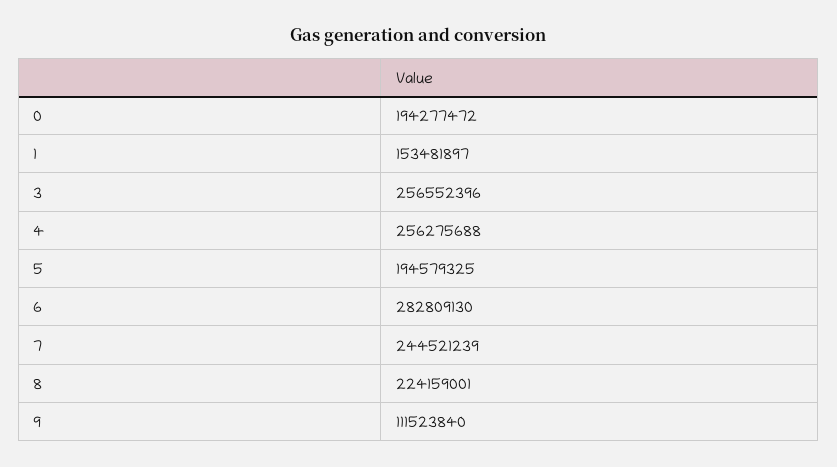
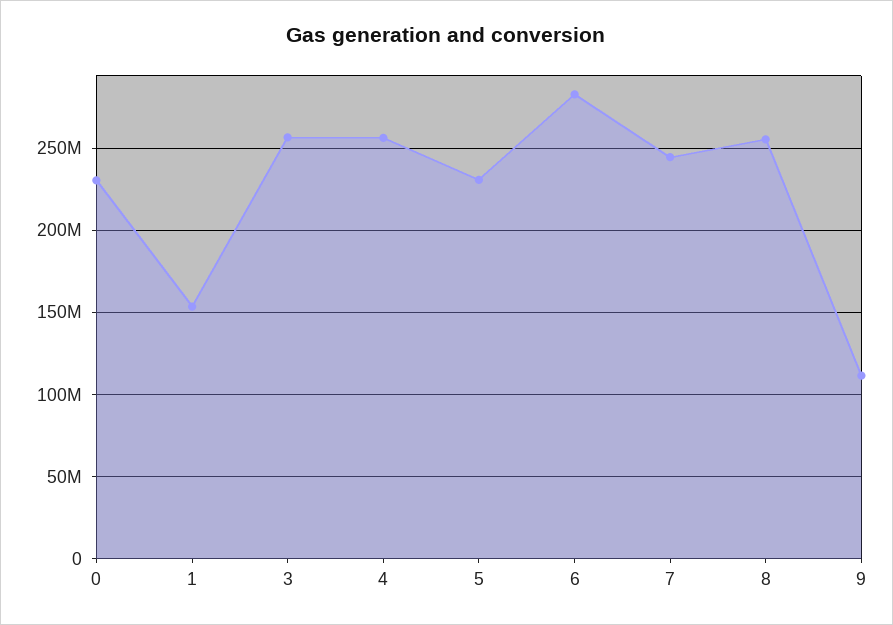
  {
-   "0": 194277472,
+   "0": 230000000,
    "1": 153481897,
    "3": 256552396,
    "4": 256275688,
-   "5": 194579325,
+   "5": 230000000,
    "6": 282809130,
    "7": 244521239,
-   "8": 224159001,
+   "8": 255000000,
    "9": 111523840
  }

